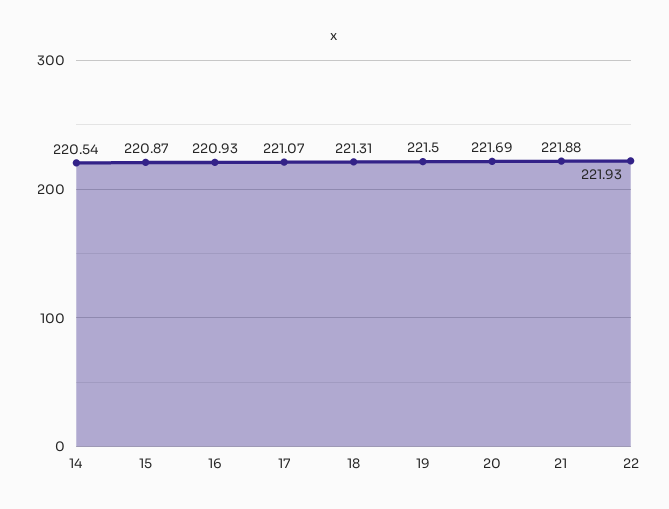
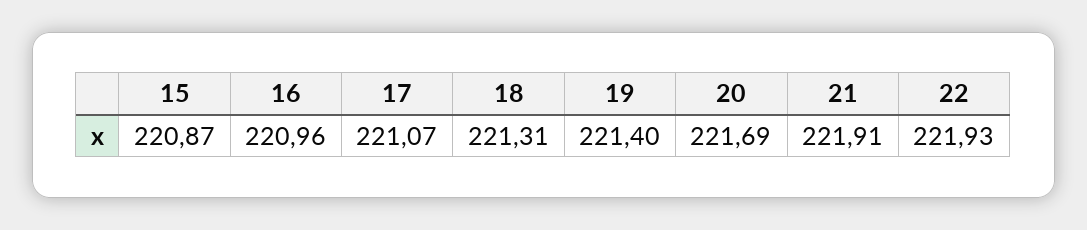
  {
-   "14": 220.54,
    "15": 220.87,
-   "16": 220.93,
+   "16": 220.96,
    "17": 221.07,
    "18": 221.31,
-   "19": 221.5,
+   "19": 221.4,
    "20": 221.69,
-   "21": 221.88,
+   "21": 221.91,
    "22": 221.93
  }

